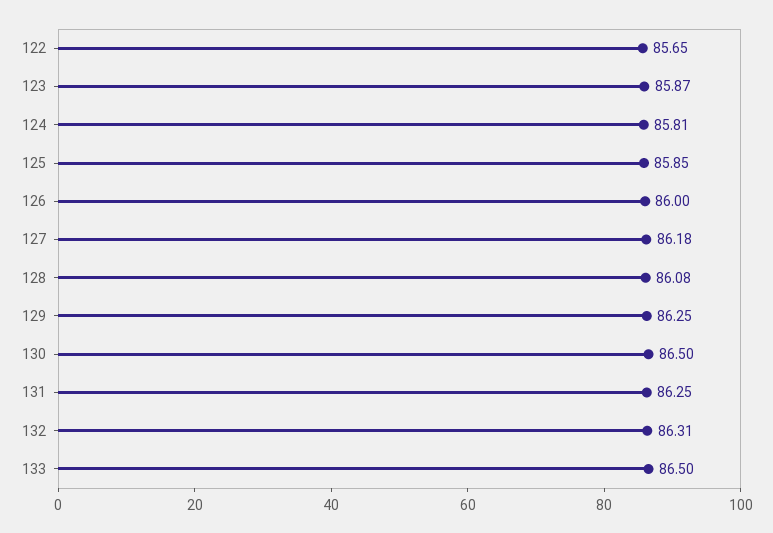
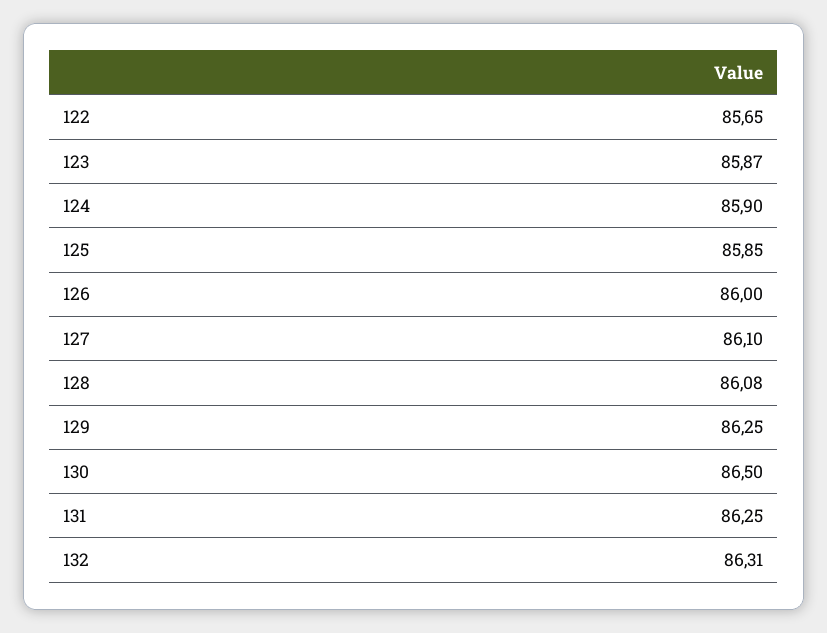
  {
    "122": 85.65,
    "123": 85.87,
-   "124": 85.81,
+   "124": 85.9,
    "125": 85.85,
    "126": 86,
-   "127": 86.18,
+   "127": 86.1,
    "128": 86.08,
    "129": 86.25,
    "130": 86.5,
    "131": 86.25,
-   "132": 86.31,
+   "132": 86.31
-   "133": 86.5
  }

